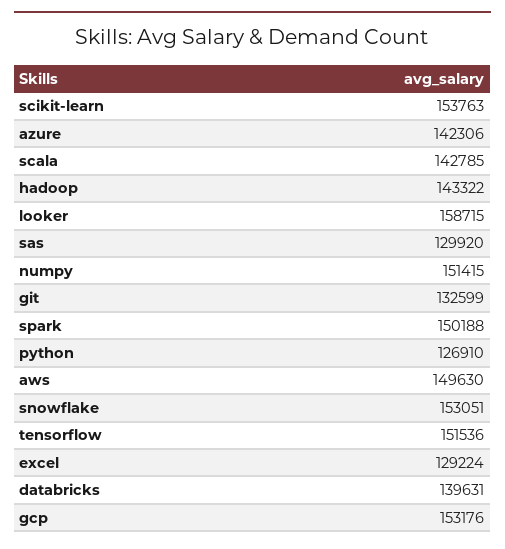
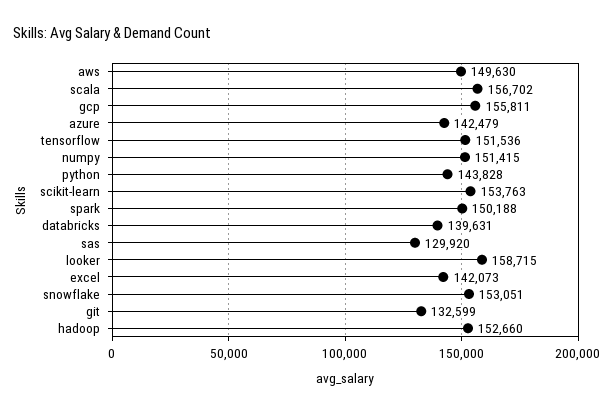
  {
    "scikit-learn": 153763,
-   "azure": 142306,
+   "azure": 142479,
-   "scala": 142785,
+   "scala": 156702,
-   "hadoop": 143322,
+   "hadoop": 152660,
    "looker": 158715,
    "sas": 129920,
    "numpy": 151415,
    "git": 132599,
    "spark": 150188,
-   "python": 126910,
+   "python": 143828,
    "aws": 149630,
    "snowflake": 153051,
    "tensorflow": 151536,
-   "excel": 129224,
+   "excel": 142073,
    "databricks": 139631,
-   "gcp": 153176
+   "gcp": 155811
  }

